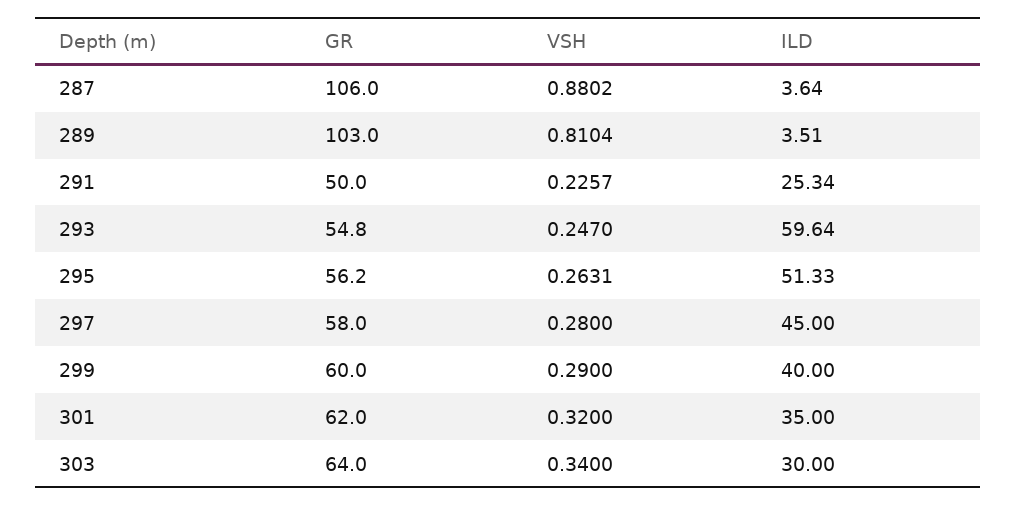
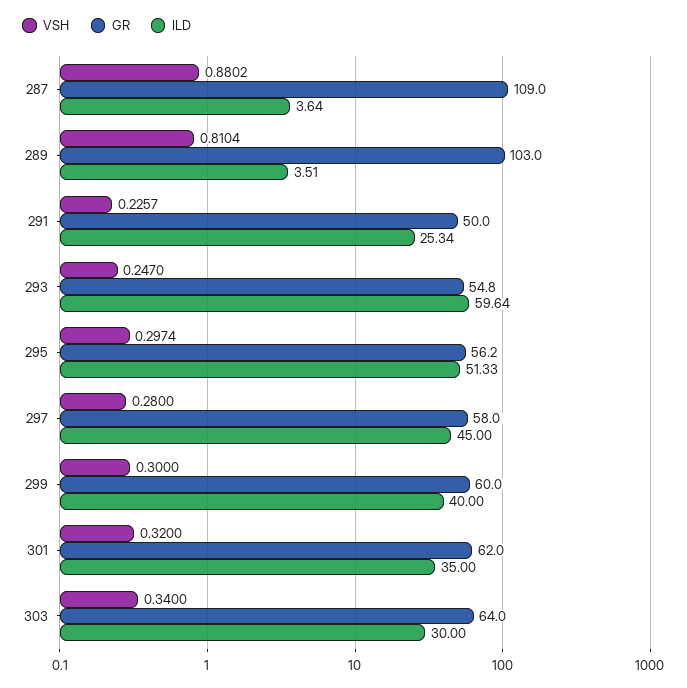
  {
    "GR": {
-     "287": 106,
+     "287": 109,
      "289": 103,
      "291": 50,
      "293": 54.8,
      "295": 56.2,
      "297": 58,
      "299": 60,
      "301": 62,
      "303": 64
    },
    "VSH": {
      "287": 0.8802,
      "289": 0.8104,
      "291": 0.2257,
      "293": 0.247,
-     "295": 0.2631,
+     "295": 0.2974,
      "297": 0.28,
-     "299": 0.29,
+     "299": 0.3,
      "301": 0.32,
      "303": 0.34
    },
    "ILD": {
      "287": 3.64,
      "289": 3.51,
      "291": 25.34,
      "293": 59.64,
      "295": 51.33,
      "297": 45,
      "299": 40,
      "301": 35,
      "303": 30
    }
  }

